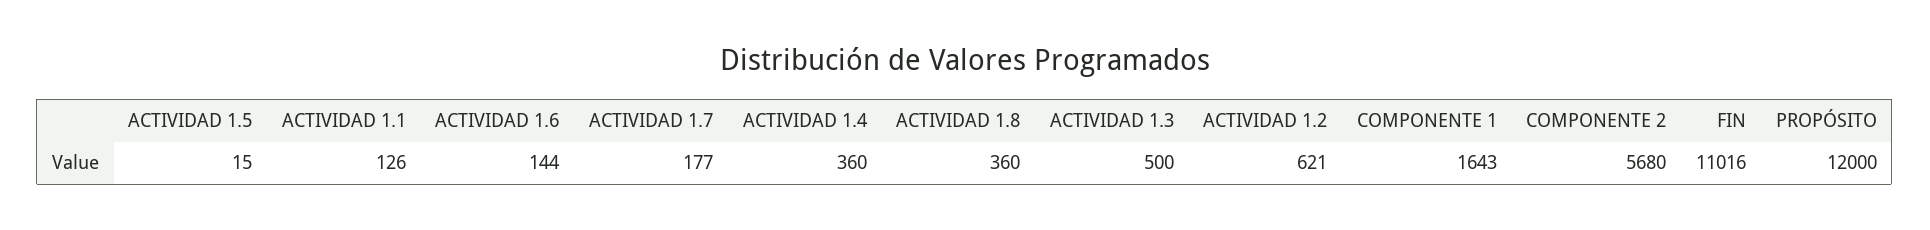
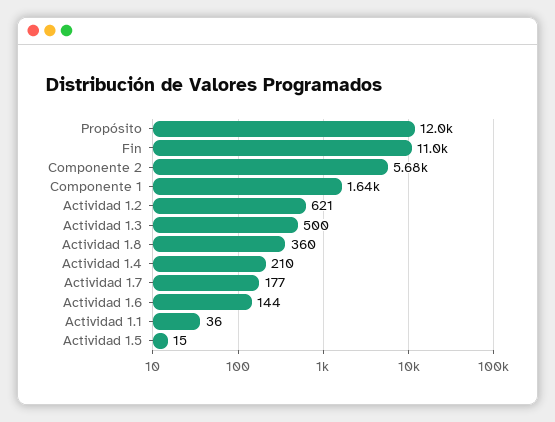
  {
    "ACTIVIDAD 1.5": 15,
-   "ACTIVIDAD 1.1": 126,
+   "ACTIVIDAD 1.1": 36,
    "ACTIVIDAD 1.6": 144,
    "ACTIVIDAD 1.7": 177,
-   "ACTIVIDAD 1.4": 360,
+   "ACTIVIDAD 1.4": 210,
    "ACTIVIDAD 1.8": 360,
    "ACTIVIDAD 1.3": 500,
    "ACTIVIDAD 1.2": 621,
    "COMPONENTE 1": 1643,
    "COMPONENTE 2": 5680,
    "FIN": 11016,
    "PROPÓSITO": 12000
  }

